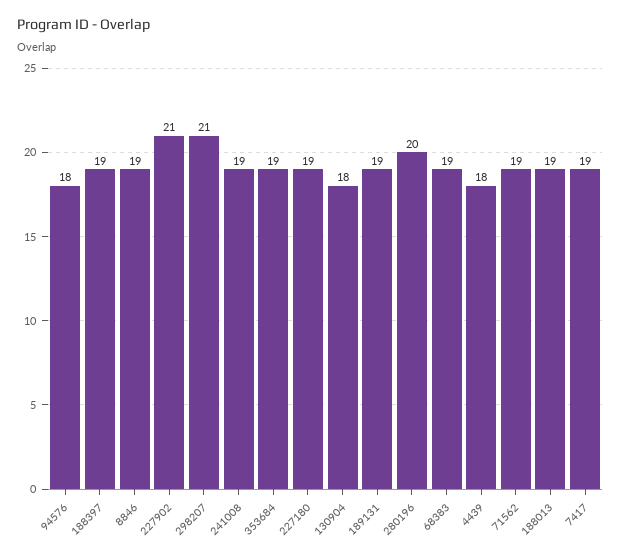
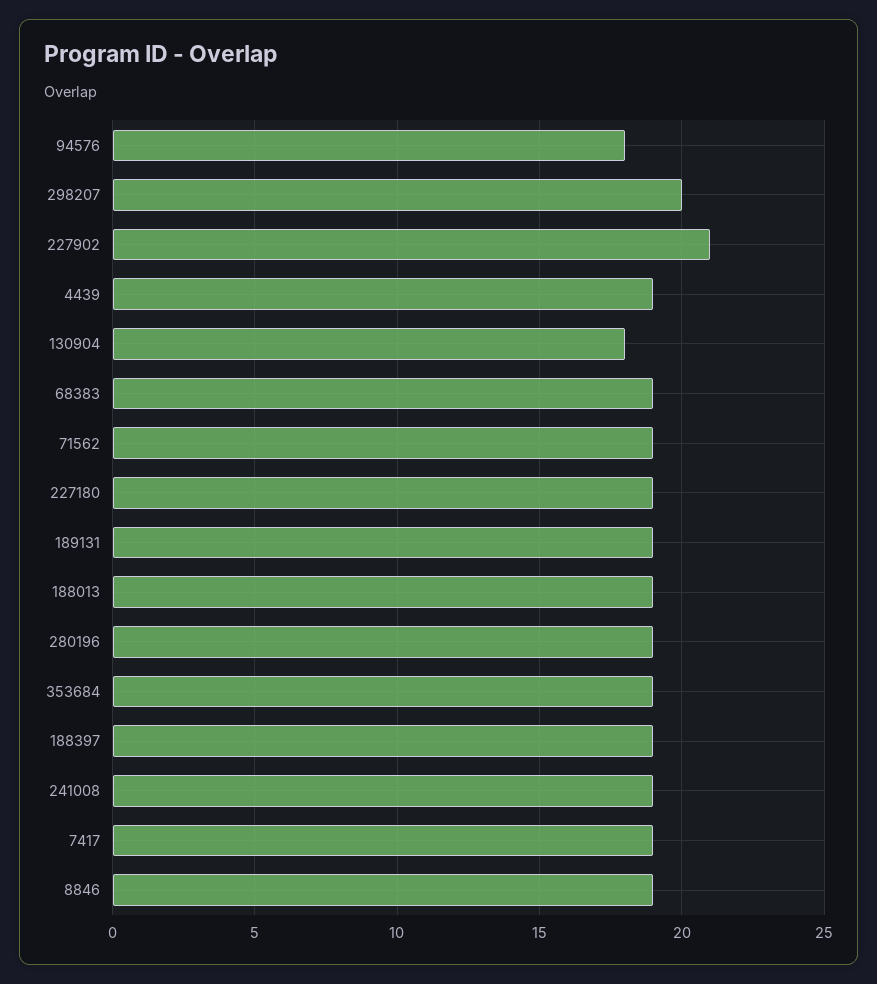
  {
    "94576": 18,
    "188397": 19,
    "8846": 19,
    "227902": 21,
-   "298207": 21,
+   "298207": 20,
    "241008": 19,
    "353684": 19,
    "227180": 19,
    "130904": 18,
    "189131": 19,
-   "280196": 20,
+   "280196": 19,
    "68383": 19,
-   "4439": 18,
+   "4439": 19,
    "71562": 19,
    "188013": 19,
    "7417": 19
  }

